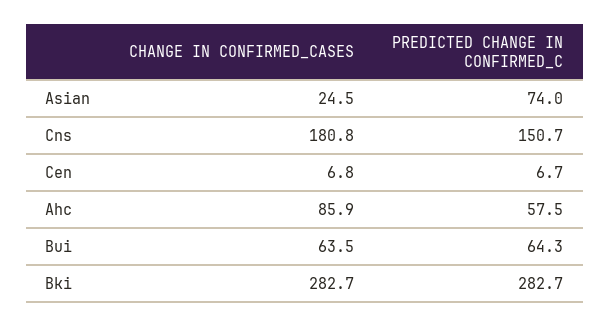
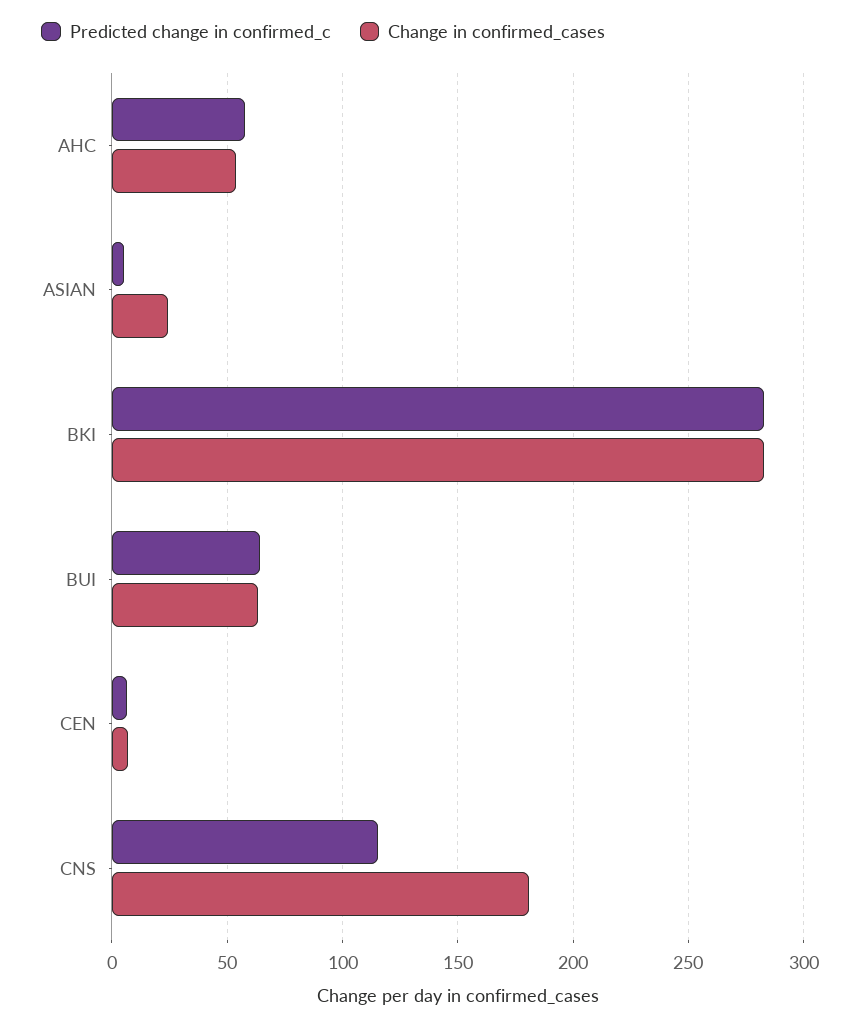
  {
    "CHANGE IN CONFIRMED_CASES": {
      "Asian": 24.5,
      "Cns": 180.8,
      "Cen": 6.8,
-     "Ahc": 85.9,
+     "Ahc": 55,
      "Bui": 63.5,
      "Bki": 282.7
    },
    "PREDICTED CHANGE IN CONFIRMED_C": {
-     "Asian": 74,
+     "Asian": 5,
-     "Cns": 150.7,
+     "Cns": 115,
      "Cen": 6.7,
      "Ahc": 57.5,
      "Bui": 64.3,
      "Bki": 282.7
    }
  }

